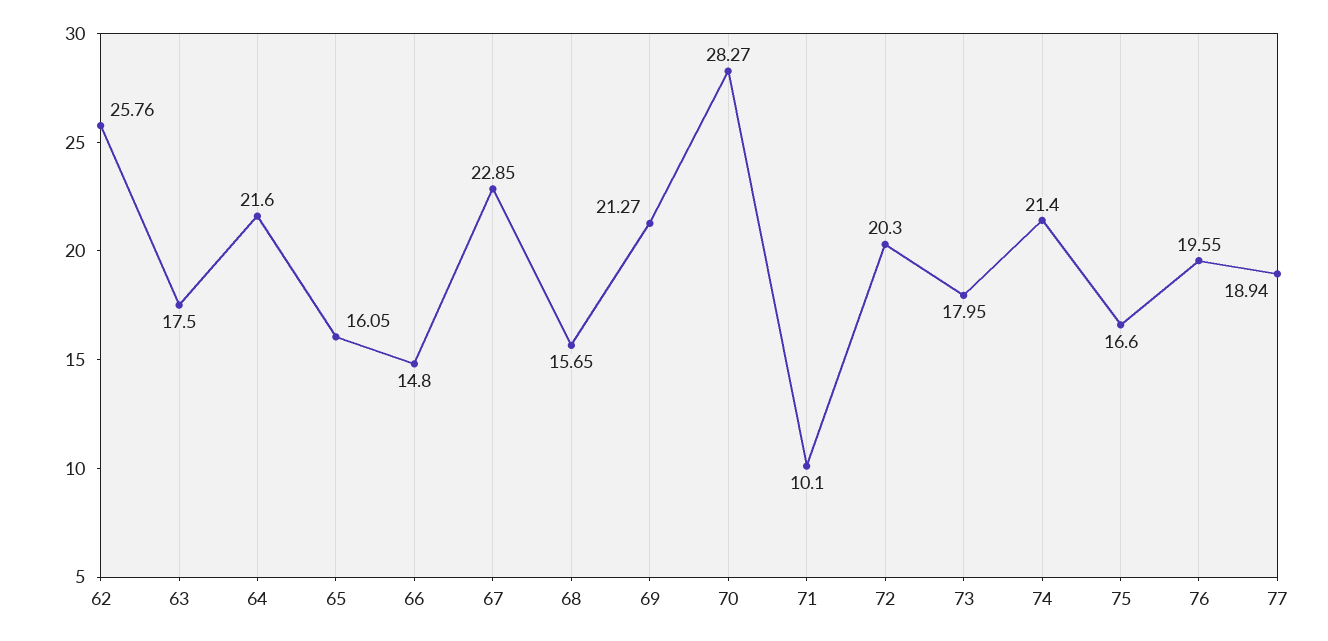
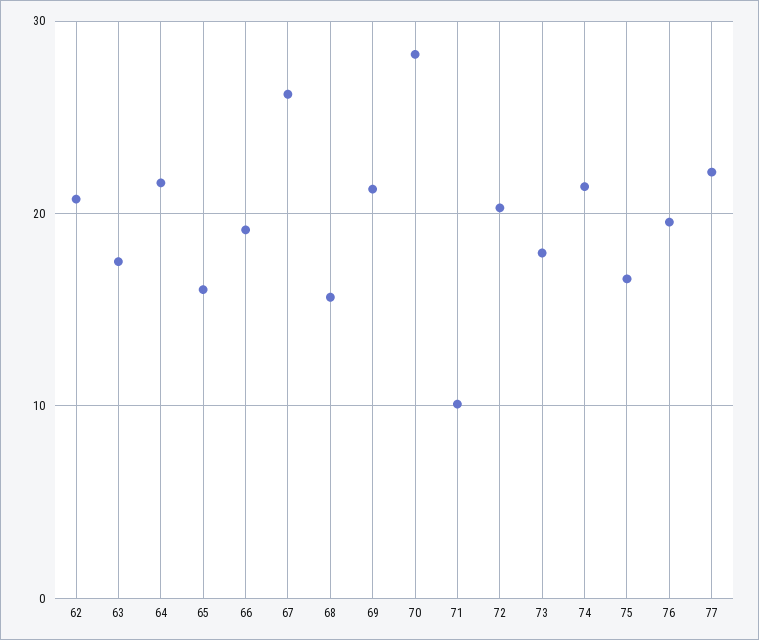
  {
-   "62": 25.76,
+   "62": 21,
    "63": 17.5,
    "64": 21.6,
    "65": 16.05,
-   "66": 14.8,
+   "66": 19,
-   "67": 22.85,
+   "67": 26,
    "68": 15.65,
    "69": 21.27,
    "70": 28.27,
    "71": 10.1,
    "72": 20.3,
    "73": 17.95,
    "74": 21.4,
    "75": 16.6,
    "76": 19.55,
-   "77": 18.94
+   "77": 22
  }

